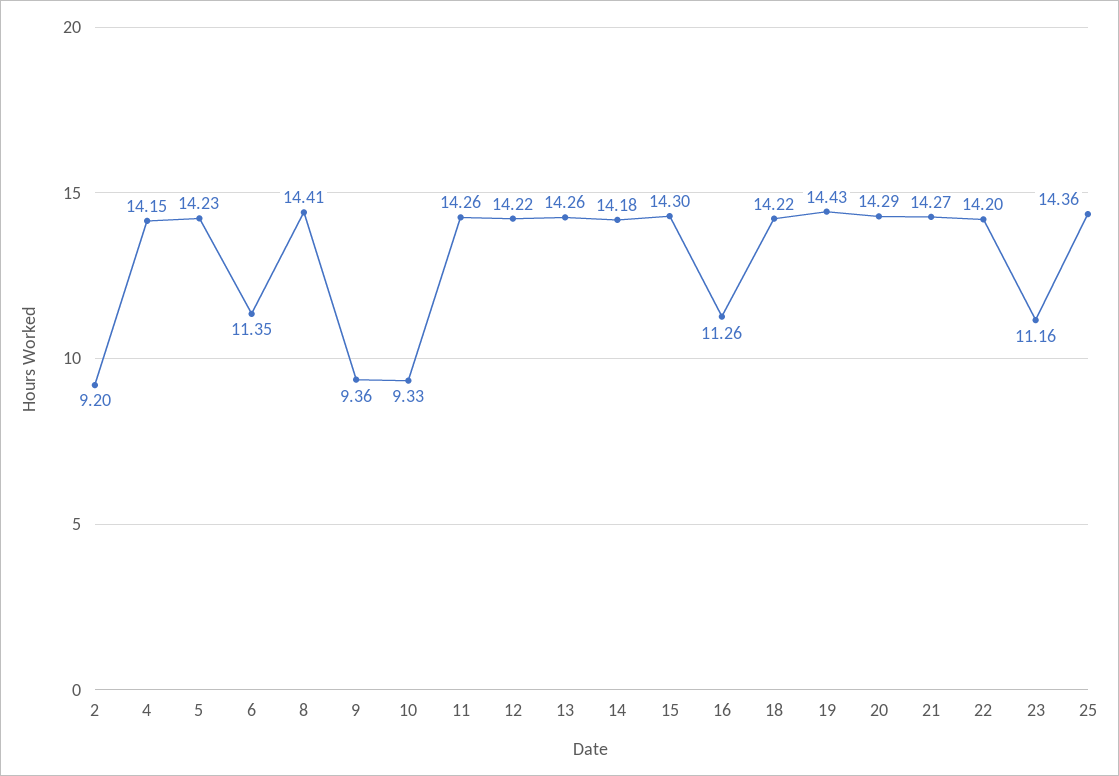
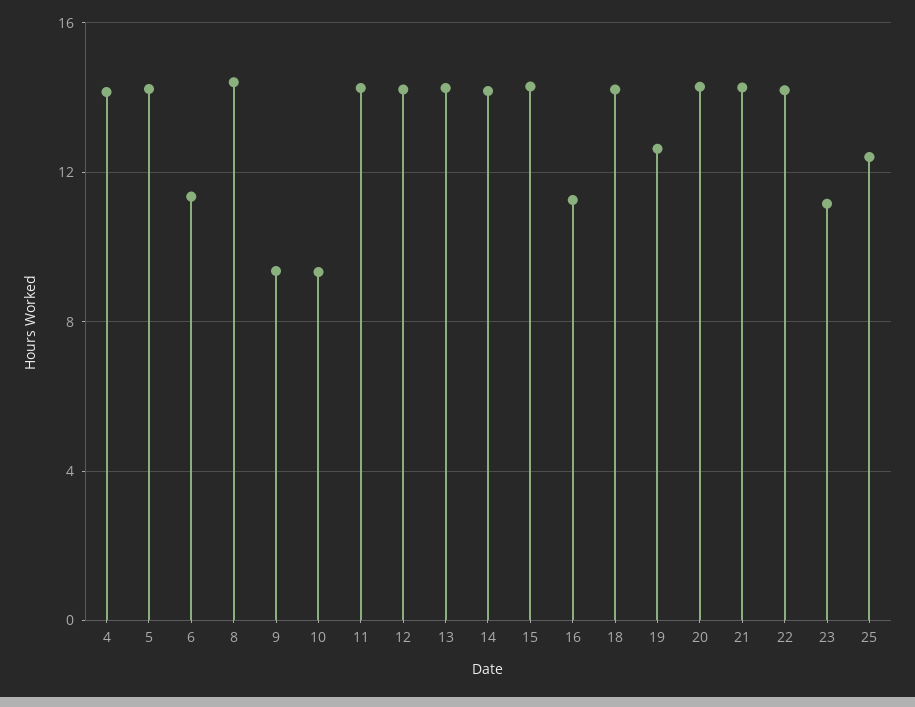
  {
-   "2": 9.2,
    "4": 14.15,
    "5": 14.23,
    "6": 11.35,
    "8": 14.41,
    "9": 9.36,
    "10": 9.33,
    "11": 14.26,
    "12": 14.22,
    "13": 14.26,
    "14": 14.18,
    "15": 14.3,
    "16": 11.26,
    "18": 14.22,
-   "19": 14.43,
+   "19": 12.5,
    "20": 14.29,
    "21": 14.27,
    "22": 14.2,
    "23": 11.16,
-   "25": 14.36
+   "25": 12.5
  }

